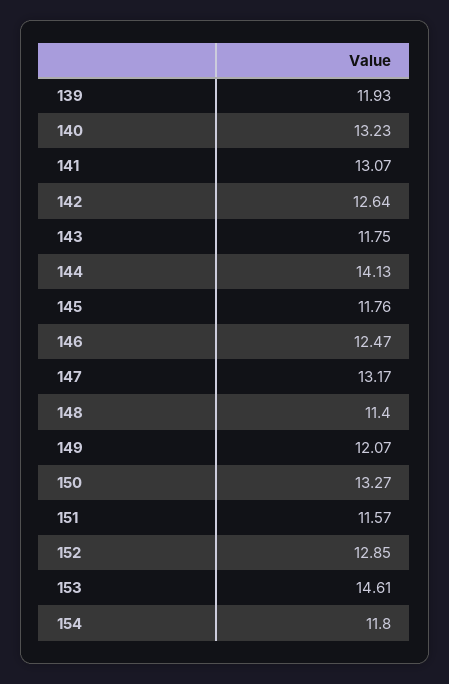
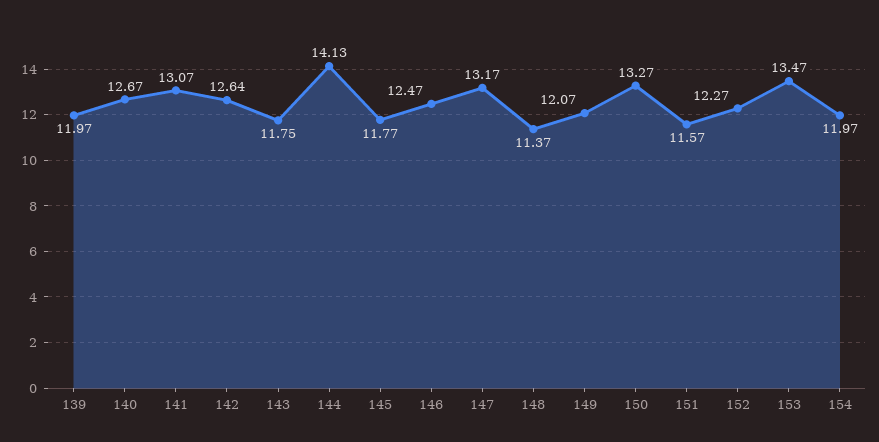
  {
-   "139": 11.93,
+   "139": 11.97,
-   "140": 13.23,
+   "140": 12.67,
    "141": 13.07,
    "142": 12.64,
    "143": 11.75,
    "144": 14.13,
-   "145": 11.76,
+   "145": 11.77,
    "146": 12.47,
    "147": 13.17,
-   "148": 11.4,
+   "148": 11.37,
    "149": 12.07,
    "150": 13.27,
    "151": 11.57,
-   "152": 12.85,
+   "152": 12.27,
-   "153": 14.61,
+   "153": 13.47,
-   "154": 11.8
+   "154": 11.97
  }

